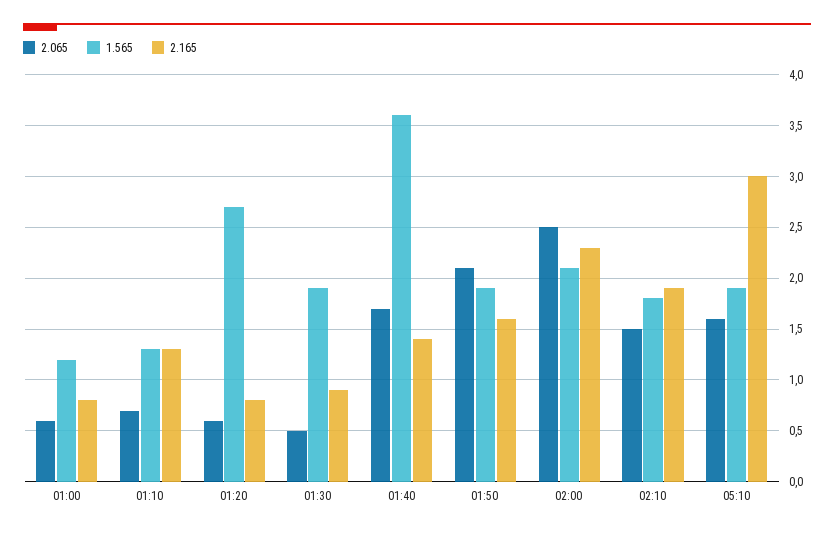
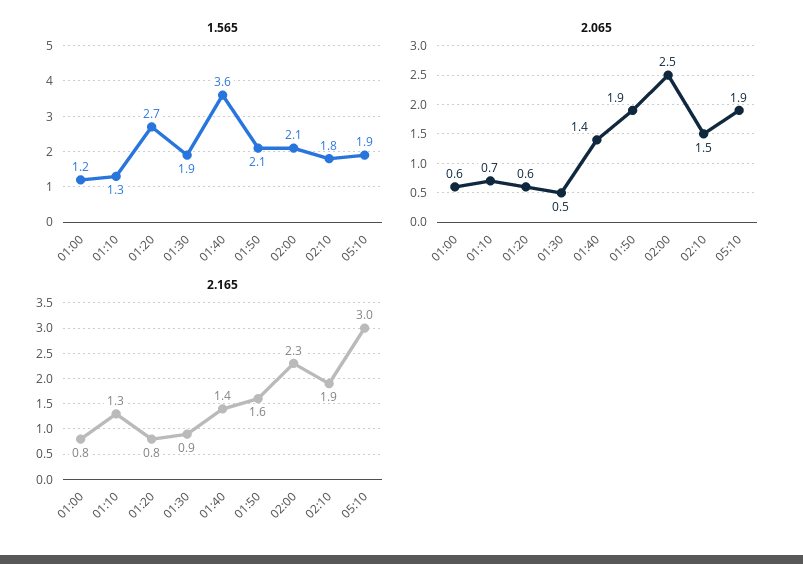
  {
    "2.065": {
      "01:00": 0.6,
      "01:10": 0.7,
      "01:20": 0.6,
      "01:30": 0.5,
-     "01:40": 1.7,
+     "01:40": 1.4,
-     "01:50": 2.1,
+     "01:50": 1.9,
      "02:00": 2.5,
      "02:10": 1.5,
-     "05:10": 1.6
+     "05:10": 1.9
    },
    "1.565": {
      "01:00": 1.2,
      "01:10": 1.3,
      "01:20": 2.7,
      "01:30": 1.9,
      "01:40": 3.6,
-     "01:50": 1.9,
+     "01:50": 2.1,
      "02:00": 2.1,
      "02:10": 1.8,
      "05:10": 1.9
    },
    "2.165": {
      "01:00": 0.8,
      "01:10": 1.3,
      "01:20": 0.8,
      "01:30": 0.9,
      "01:40": 1.4,
      "01:50": 1.6,
      "02:00": 2.3,
      "02:10": 1.9,
      "05:10": 3
    }
  }

